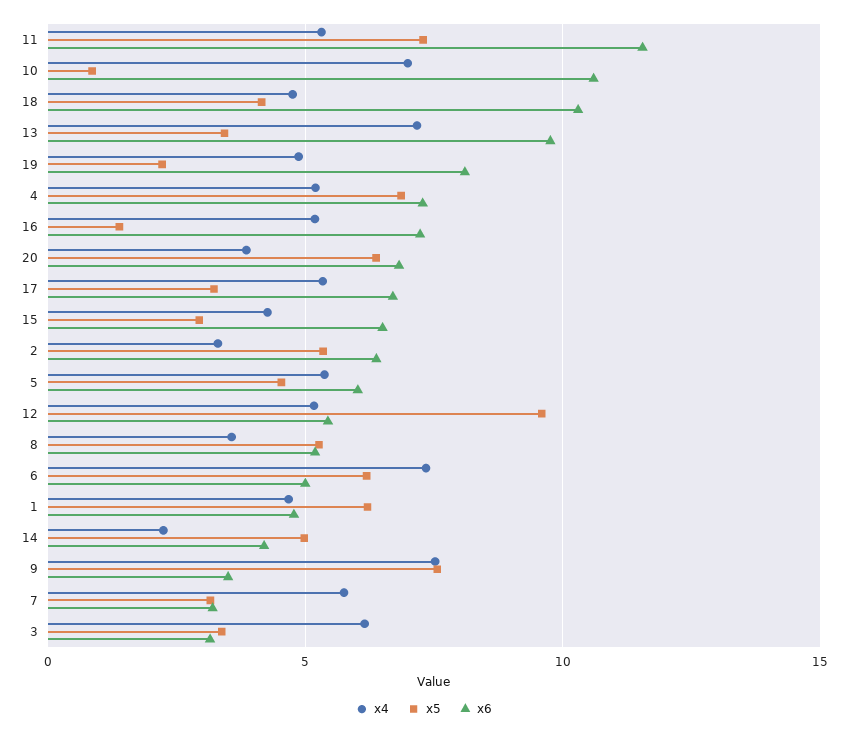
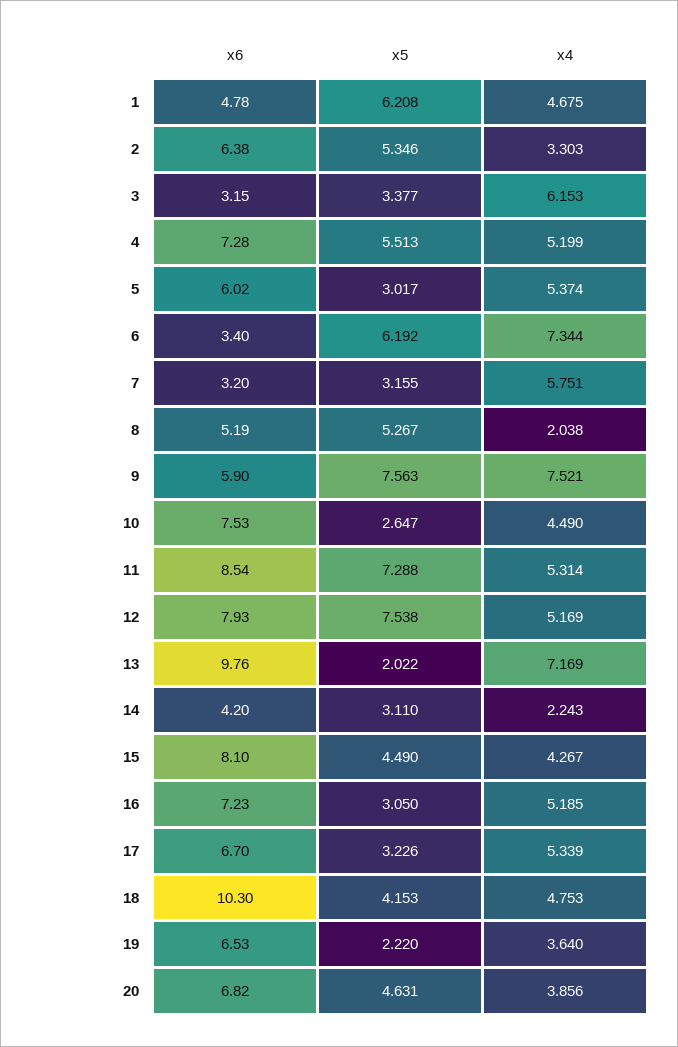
  {
    "x4": {
      "11": 5.314,
-     "10": 7,
+     "10": 4.49,
      "18": 4.753,
      "13": 7.169,
-     "19": 5,
+     "19": 3.64,
      "4": 5.199,
      "16": 5.185,
      "20": 3.856,
      "17": 5.339,
      "15": 4.267,
      "2": 3.303,
      "5": 5.374,
      "12": 5.169,
-     "8": 3.5,
+     "8": 2.038,
      "6": 7.344,
      "1": 4.675,
      "14": 2.243,
      "9": 7.521,
      "7": 5.751,
      "3": 6.153
    },
    "x5": {
      "11": 7.288,
-     "10": 1,
+     "10": 2.647,
      "18": 4.153,
-     "13": 3.5,
+     "13": 2.022,
      "19": 2.22,
-     "4": 7,
+     "4": 5.513,
-     "16": 1.5,
+     "16": 3.05,
-     "20": 6.5,
+     "20": 4.631,
      "17": 3.226,
-     "15": 3,
+     "15": 4.49,
      "2": 5.346,
-     "5": 4.5,
+     "5": 3.017,
-     "12": 9.5,
+     "12": 7.538,
      "8": 5.267,
      "6": 6.192,
      "1": 6.208,
-     "14": 5,
+     "14": 3.11,
      "9": 7.563,
      "7": 3.155,
      "3": 3.377
    },
    "x6": {
-     "11": 11.5,
+     "11": 8.54,
-     "10": 10.5,
+     "10": 7.53,
      "18": 10.3,
      "13": 9.76,
-     "19": 8,
+     "19": 6.53,
      "4": 7.28,
      "16": 7.23,
      "20": 6.82,
      "17": 6.7,
-     "15": 6.5,
+     "15": 8.1,
      "2": 6.38,
      "5": 6.02,
-     "12": 5.5,
+     "12": 7.93,
      "8": 5.19,
-     "6": 5,
+     "6": 3.4,
      "1": 4.78,
      "14": 4.2,
-     "9": 3.5,
+     "9": 5.9,
      "7": 3.2,
      "3": 3.15
    }
  }

